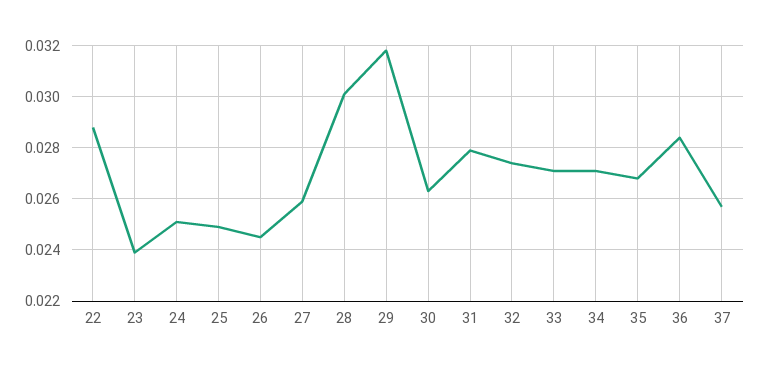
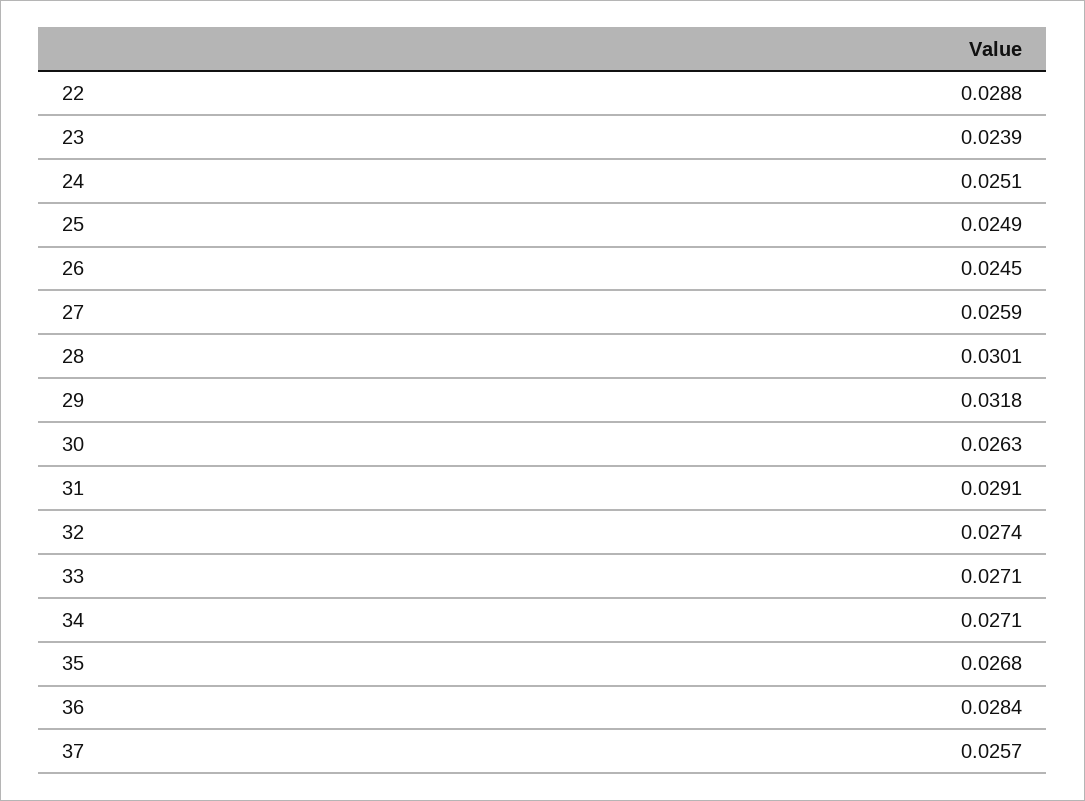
  {
    "22": 0.0288,
    "23": 0.0239,
    "24": 0.0251,
    "25": 0.0249,
    "26": 0.0245,
    "27": 0.0259,
    "28": 0.0301,
    "29": 0.0318,
    "30": 0.0263,
-   "31": 0.028,
+   "31": 0.0291,
    "32": 0.0274,
    "33": 0.0271,
    "34": 0.0271,
    "35": 0.0268,
    "36": 0.0284,
    "37": 0.0257
  }

